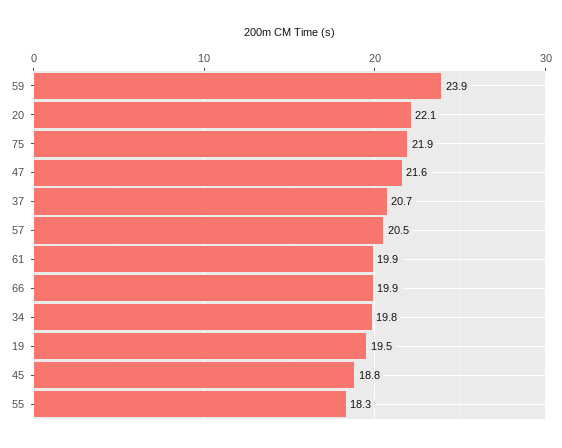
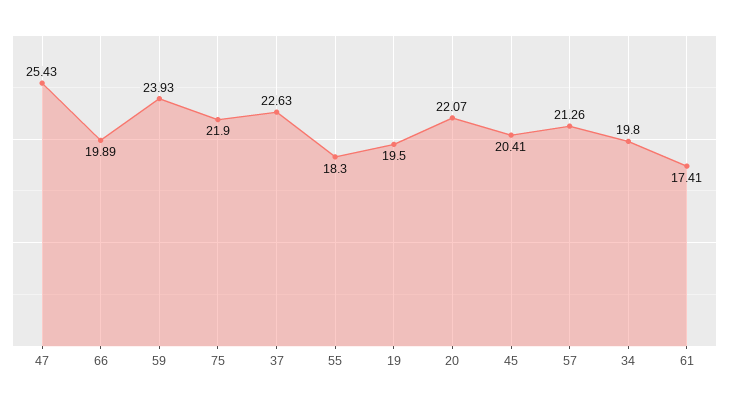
  {
    "59": 23.93,
    "20": 22.07,
    "75": 21.9,
-   "47": 21.6,
+   "47": 25.43,
-   "37": 20.7,
+   "37": 22.63,
-   "57": 20.5,
+   "57": 21.26,
-   "61": 19.9,
+   "61": 17.41,
    "66": 19.89,
    "34": 19.8,
    "19": 19.5,
-   "45": 18.8,
+   "45": 20.41,
    "55": 18.3
  }

